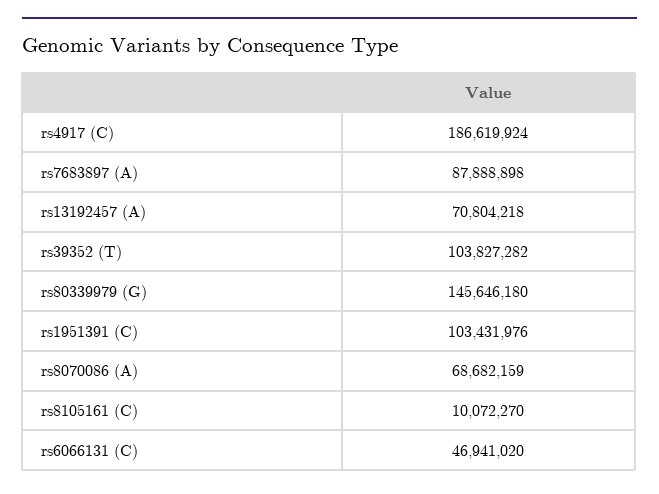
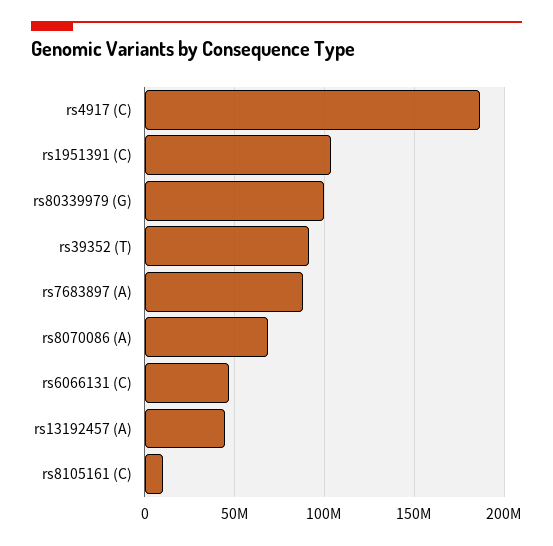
  {
    "rs4917 (C)": 186619924,
    "rs7683897 (A)": 87888898,
-   "rs13192457 (A)": 70804218,
+   "rs13192457 (A)": 45000000,
-   "rs39352 (T)": 103827282,
+   "rs39352 (T)": 90000000,
-   "rs80339979 (G)": 145646180,
+   "rs80339979 (G)": 100000000,
    "rs1951391 (C)": 103431976,
    "rs8070086 (A)": 68682159,
    "rs8105161 (C)": 10072270,
    "rs6066131 (C)": 46941020
  }

